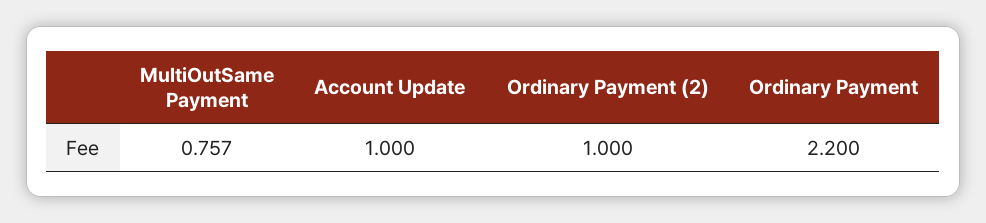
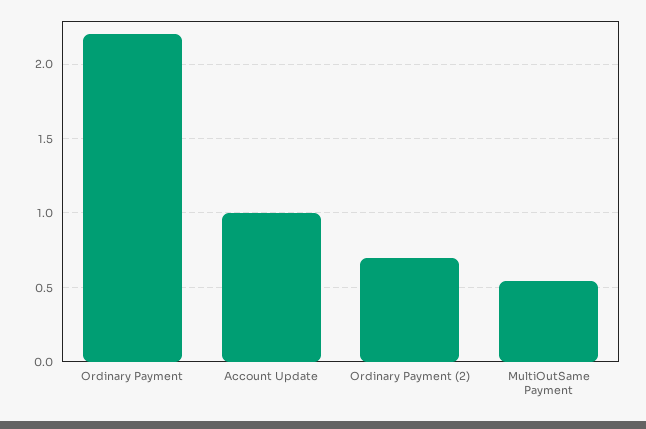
  {
-   "MultiOutSame Payment": 0.757,
+   "MultiOutSame Payment": 0.55,
    "Account Update": 1,
-   "Ordinary Payment (2)": 1,
+   "Ordinary Payment (2)": 0.7,
    "Ordinary Payment": 2.2
  }

